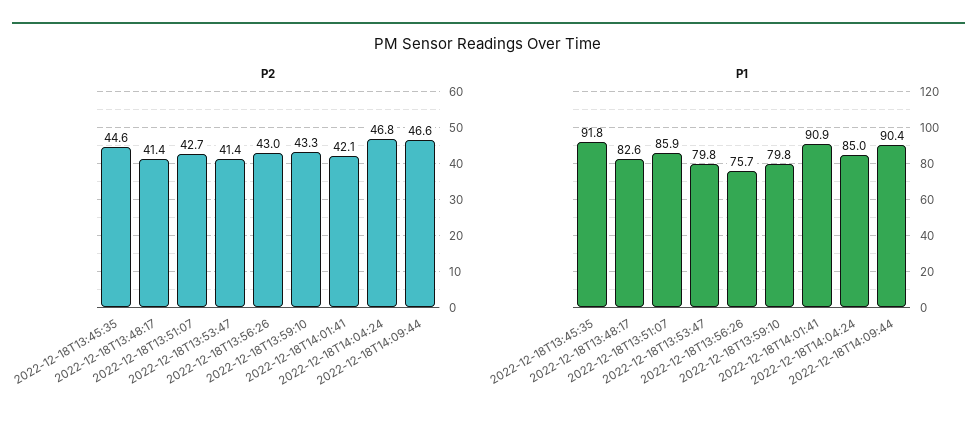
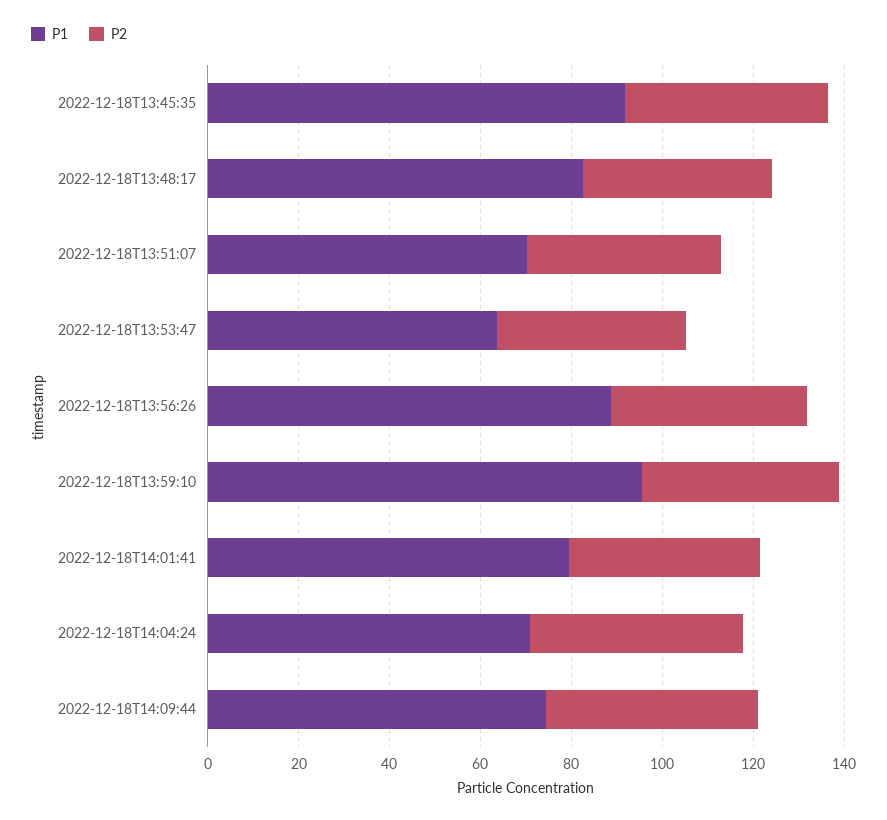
  {
    "P2": {
      "2022-12-18T13:45:35": 44.6,
      "2022-12-18T13:48:17": 41.4,
      "2022-12-18T13:51:07": 42.7,
      "2022-12-18T13:53:47": 41.4,
      "2022-12-18T13:56:26": 43,
      "2022-12-18T13:59:10": 43.3,
      "2022-12-18T14:01:41": 42.1,
      "2022-12-18T14:04:24": 46.8,
      "2022-12-18T14:09:44": 46.6
    },
    "P1": {
      "2022-12-18T13:45:35": 91.8,
      "2022-12-18T13:48:17": 82.6,
-     "2022-12-18T13:51:07": 85.9,
+     "2022-12-18T13:51:07": 70,
-     "2022-12-18T13:53:47": 79.8,
+     "2022-12-18T13:53:47": 65,
-     "2022-12-18T13:56:26": 75.7,
+     "2022-12-18T13:56:26": 90,
-     "2022-12-18T13:59:10": 79.8,
+     "2022-12-18T13:59:10": 95,
-     "2022-12-18T14:01:41": 90.9,
+     "2022-12-18T14:01:41": 80,
-     "2022-12-18T14:04:24": 85,
+     "2022-12-18T14:04:24": 70,
-     "2022-12-18T14:09:44": 90.4
+     "2022-12-18T14:09:44": 75
    }
  }

